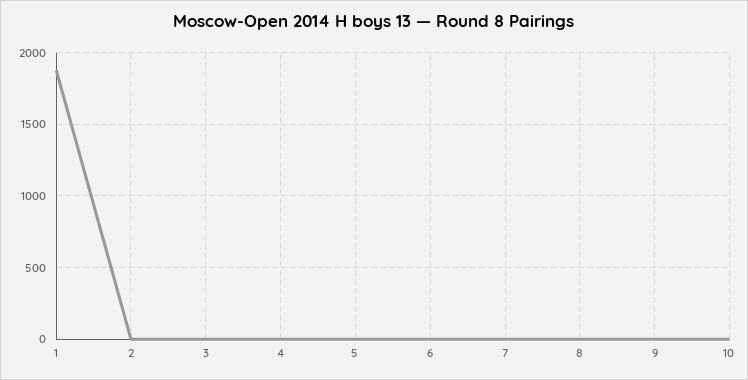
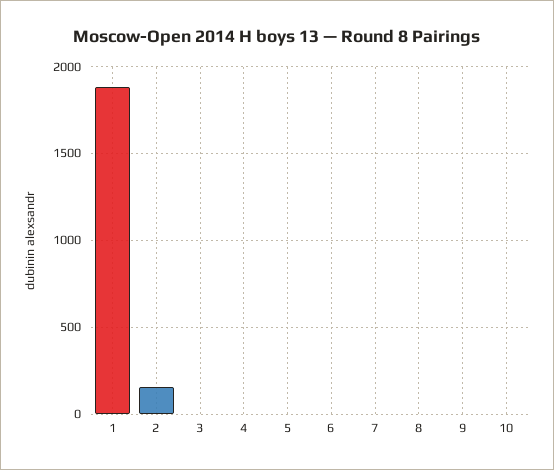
  {
    "1": 1900,
-   "2": 0,
+   "2": 150,
    "3": 0,
    "4": 0,
    "5": 0,
    "6": 0,
    "7": 0,
    "8": 0,
    "9": 0,
    "10": 0
  }

